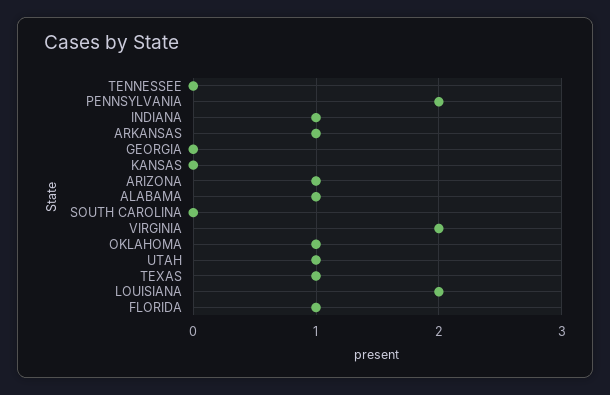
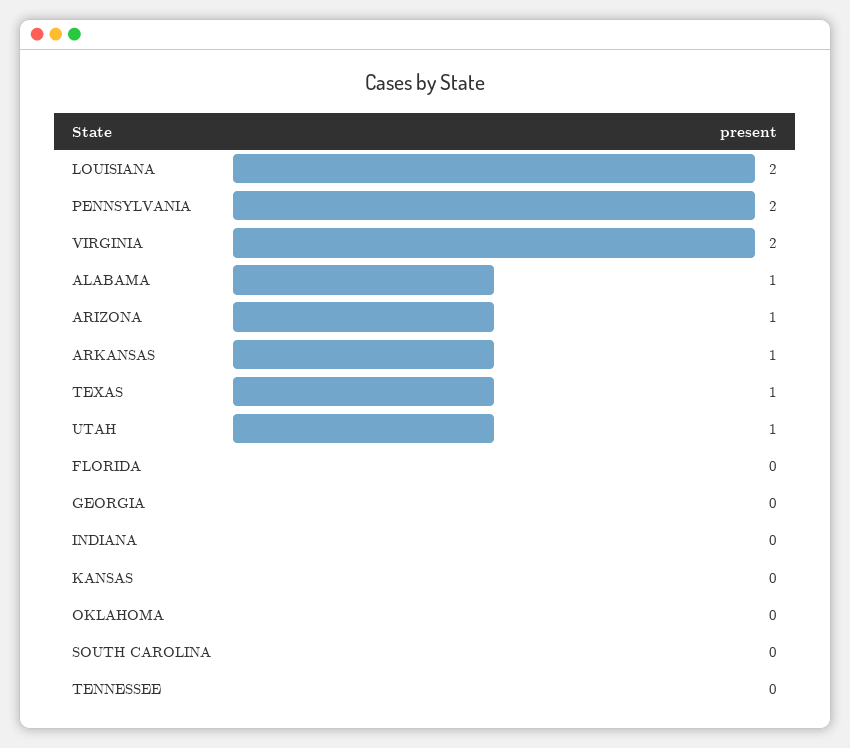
  {
    "TENNESSEE": 0,
    "PENNSYLVANIA": 2,
-   "INDIANA": 1,
+   "INDIANA": 0,
    "ARKANSAS": 1,
    "GEORGIA": 0,
    "KANSAS": 0,
    "ARIZONA": 1,
    "ALABAMA": 1,
    "SOUTH CAROLINA": 0,
    "VIRGINIA": 2,
-   "OKLAHOMA": 1,
+   "OKLAHOMA": 0,
    "UTAH": 1,
    "TEXAS": 1,
    "LOUISIANA": 2,
-   "FLORIDA": 1
+   "FLORIDA": 0
  }

